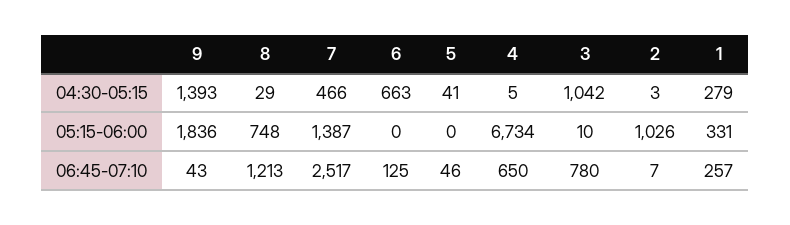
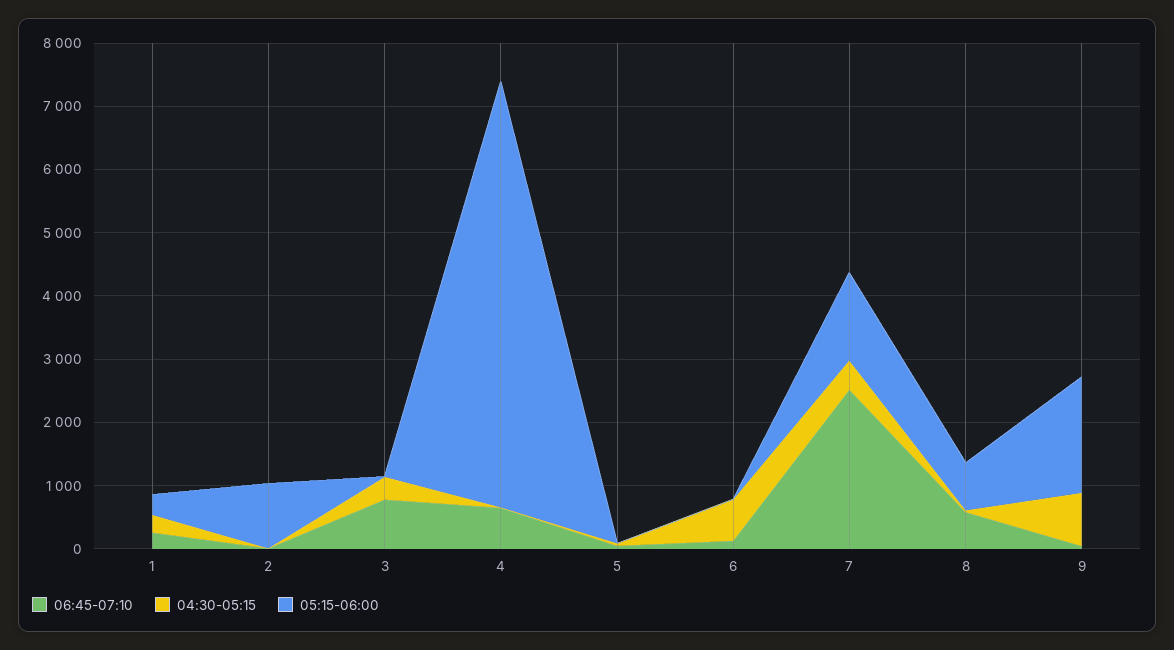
  {
    "04:30-05:15": {
-     "9": 1393,
+     "9": 800,
      "8": 29,
      "7": 466,
      "6": 663,
      "5": 41,
      "4": 5,
-     "3": 1042,
+     "3": 400,
      "2": 3,
      "1": 279
    },
    "05:15-06:00": {
      "9": 1836,
      "8": 748,
      "7": 1387,
      "6": 0,
      "5": 0,
      "4": 6734,
      "3": 10,
      "2": 1026,
      "1": 331
    },
    "06:45-07:10": {
      "9": 43,
-     "8": 1213,
+     "8": 600,
      "7": 2517,
      "6": 125,
      "5": 46,
      "4": 650,
      "3": 780,
      "2": 7,
      "1": 257
    }
  }

